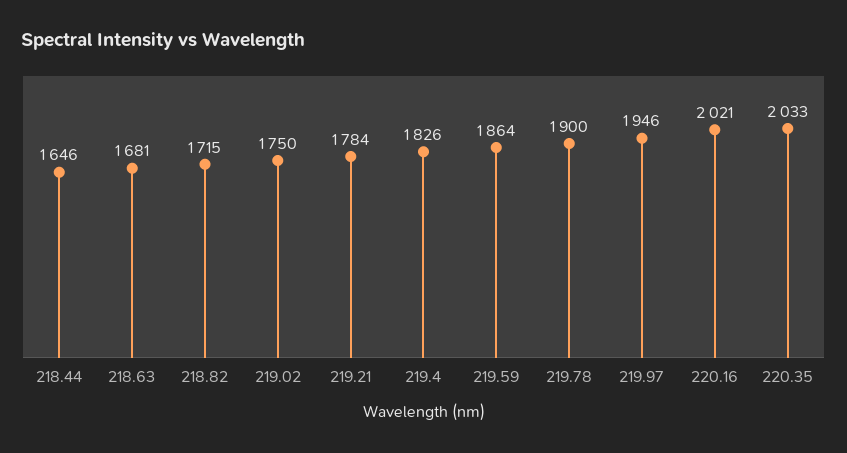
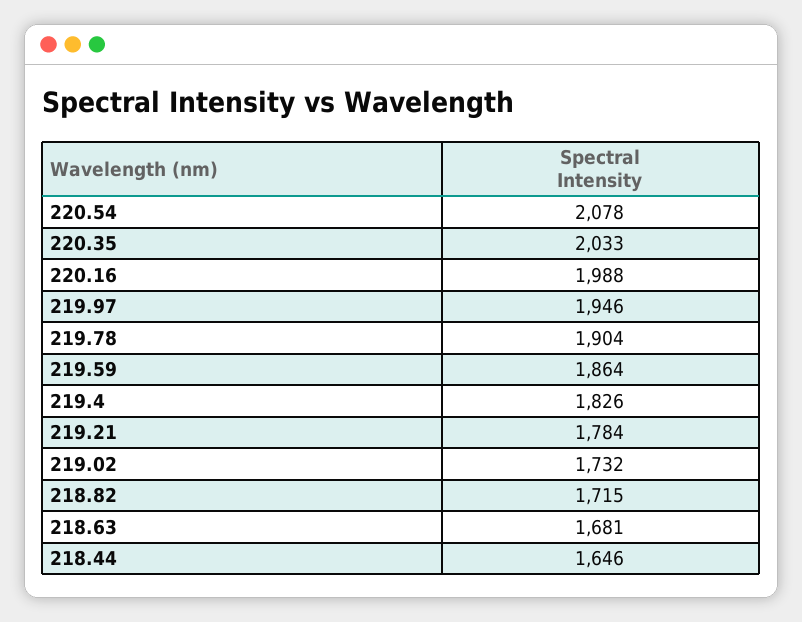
  {
    "218.44": 1646,
    "218.63": 1681,
    "218.82": 1715,
-   "219.02": 1750,
+   "219.02": 1732,
    "219.21": 1784,
    "219.4": 1826,
    "219.59": 1864,
-   "219.78": 1900,
+   "219.78": 1904,
    "219.97": 1946,
-   "220.16": 2021,
+   "220.16": 1988,
-   "220.35": 2033
+   "220.35": 2033,
+   "220.54": 2078
  }

